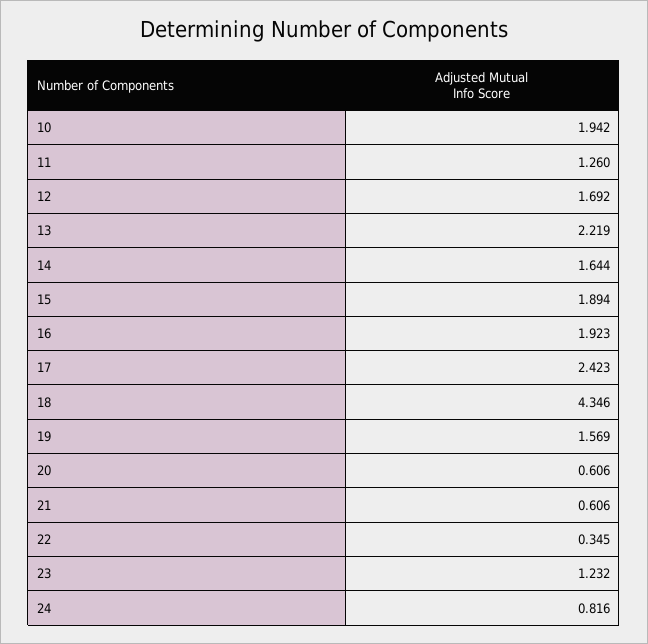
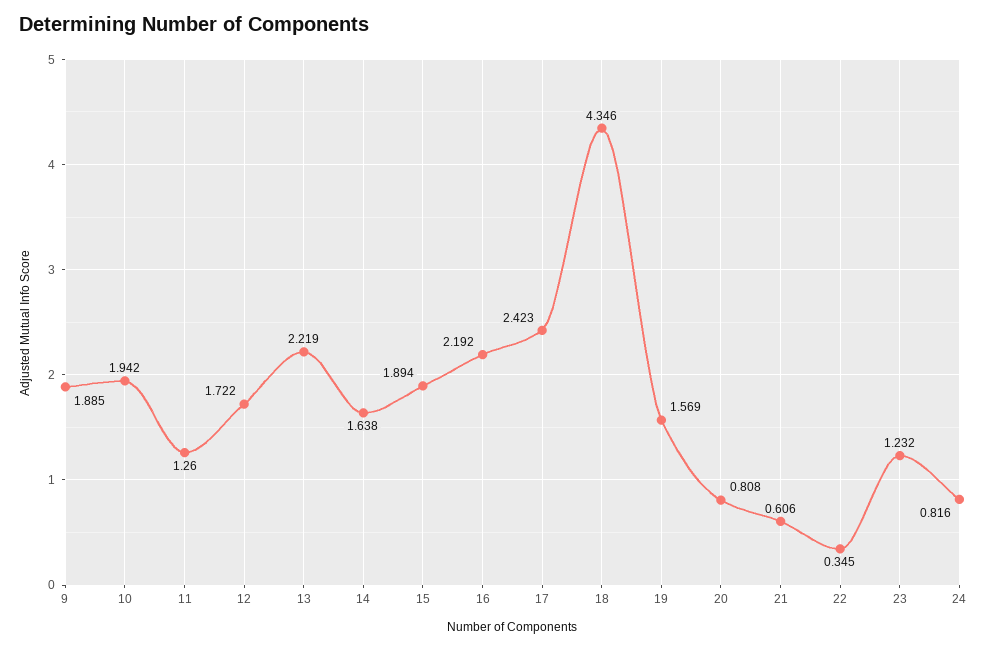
  {
    "10": 1.942,
    "11": 1.26,
-   "12": 1.692,
+   "12": 1.722,
    "13": 2.219,
-   "14": 1.644,
+   "14": 1.638,
    "15": 1.894,
-   "16": 1.923,
+   "16": 2.192,
    "17": 2.423,
    "18": 4.346,
    "19": 1.569,
-   "20": 0.606,
+   "20": 0.808,
    "21": 0.606,
    "22": 0.345,
    "23": 1.232,
-   "24": 0.816
+   "24": 0.816,
+   "9": 1.885
  }

